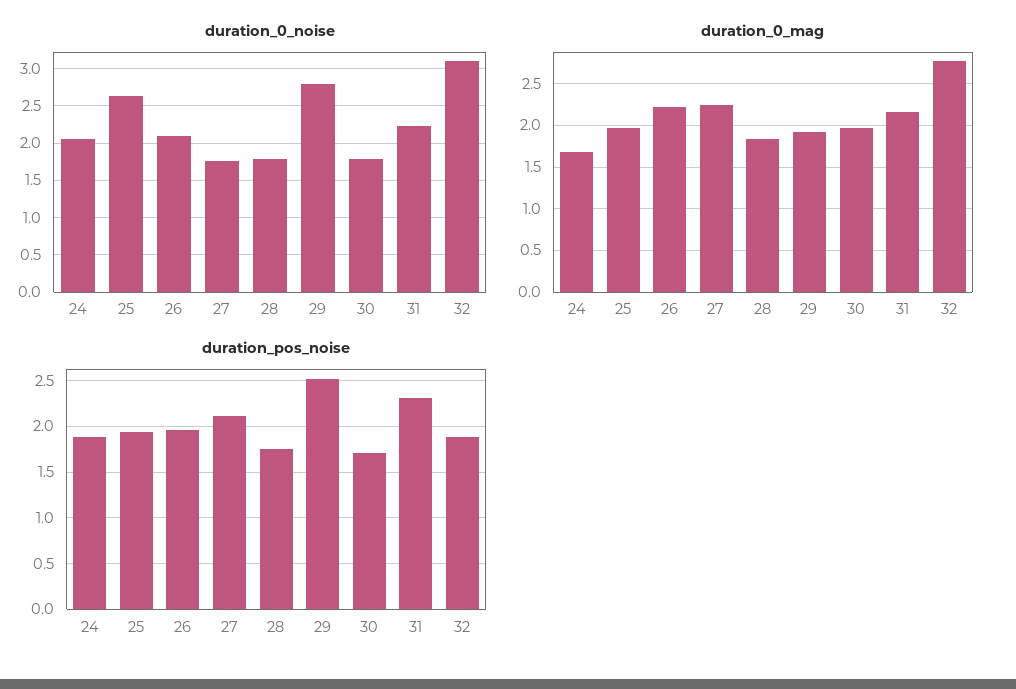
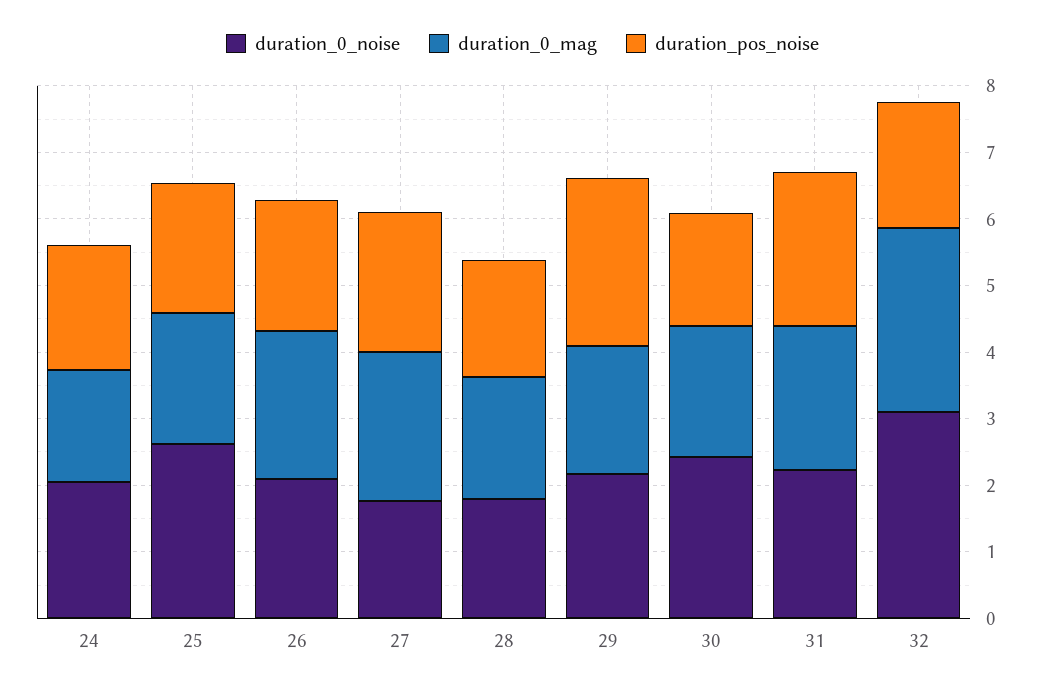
  {
    "duration_0_noise": {
      "24": 2.1,
      "25": 2.6,
      "26": 2.1,
      "27": 1.8,
      "28": 1.8,
-     "29": 2.8,
+     "29": 2.2,
-     "30": 1.8,
+     "30": 2.4,
      "31": 2.2,
      "32": 3.1
    },
    "duration_0_mag": {
      "24": 1.7,
      "25": 2,
      "26": 2.2,
      "27": 2.2,
      "28": 1.8,
      "29": 1.9,
      "30": 2,
      "31": 2.2,
      "32": 2.8
    },
    "duration_pos_noise": {
      "24": 1.9,
      "25": 1.9,
      "26": 2,
      "27": 2.1,
      "28": 1.7,
      "29": 2.5,
      "30": 1.7,
      "31": 2.3,
      "32": 1.9
    }
  }

